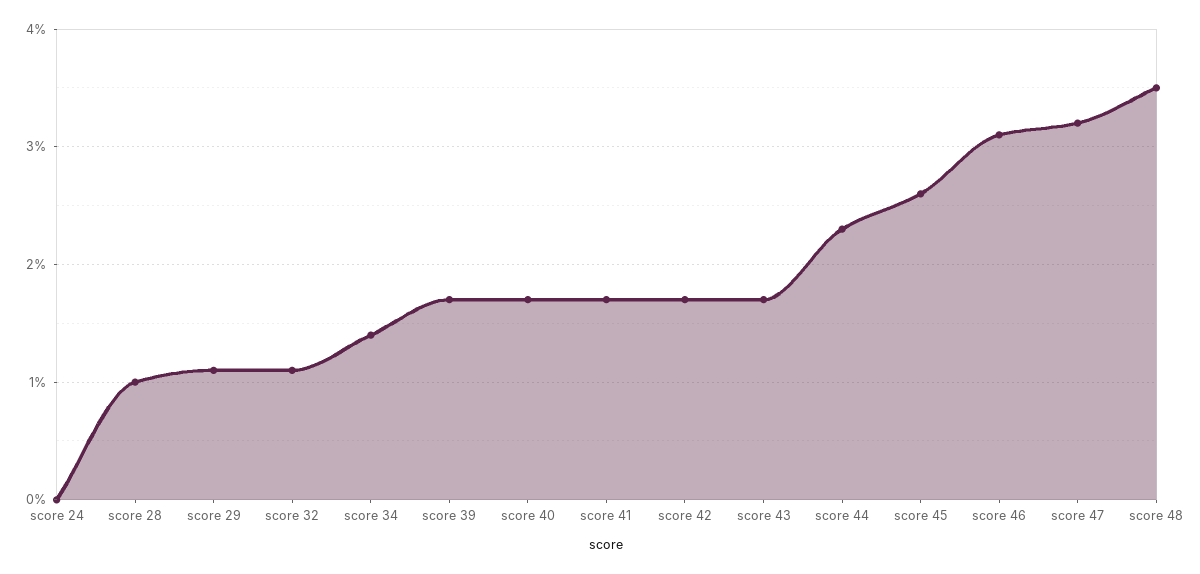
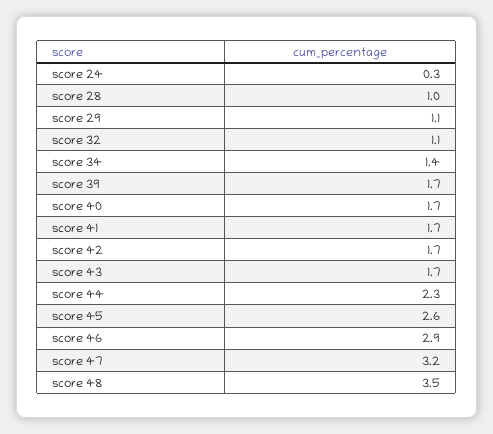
  {
-   "score 24": 0,
+   "score 24": 0.3,
    "score 28": 1,
    "score 29": 1.1,
    "score 32": 1.1,
    "score 34": 1.4,
    "score 39": 1.7,
    "score 40": 1.7,
    "score 41": 1.7,
    "score 42": 1.7,
    "score 43": 1.7,
    "score 44": 2.3,
    "score 45": 2.6,
-   "score 46": 3.1,
+   "score 46": 2.9,
    "score 47": 3.2,
    "score 48": 3.5
  }

